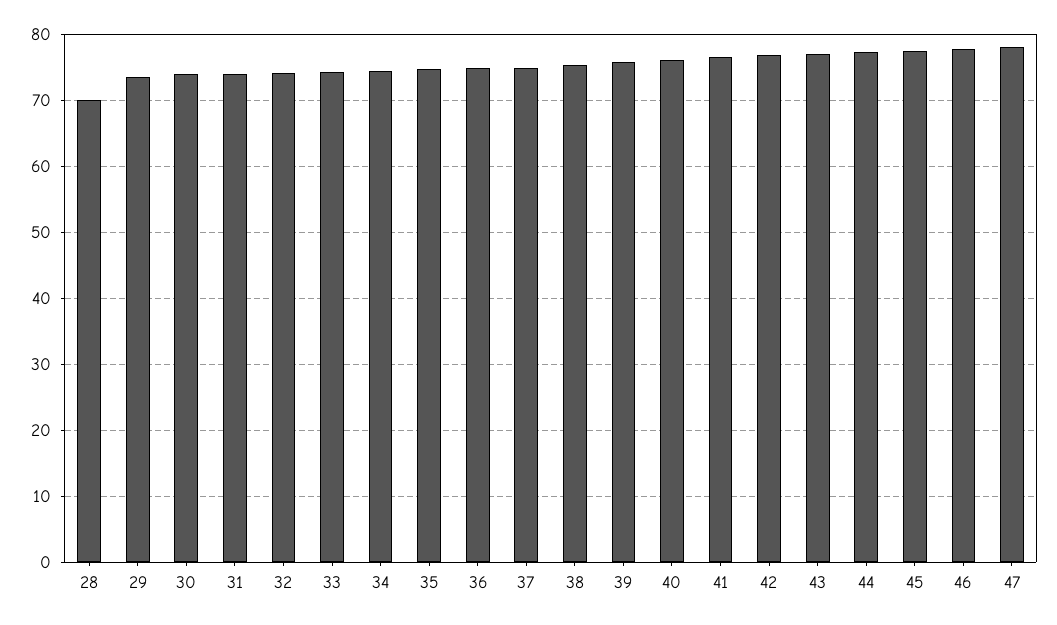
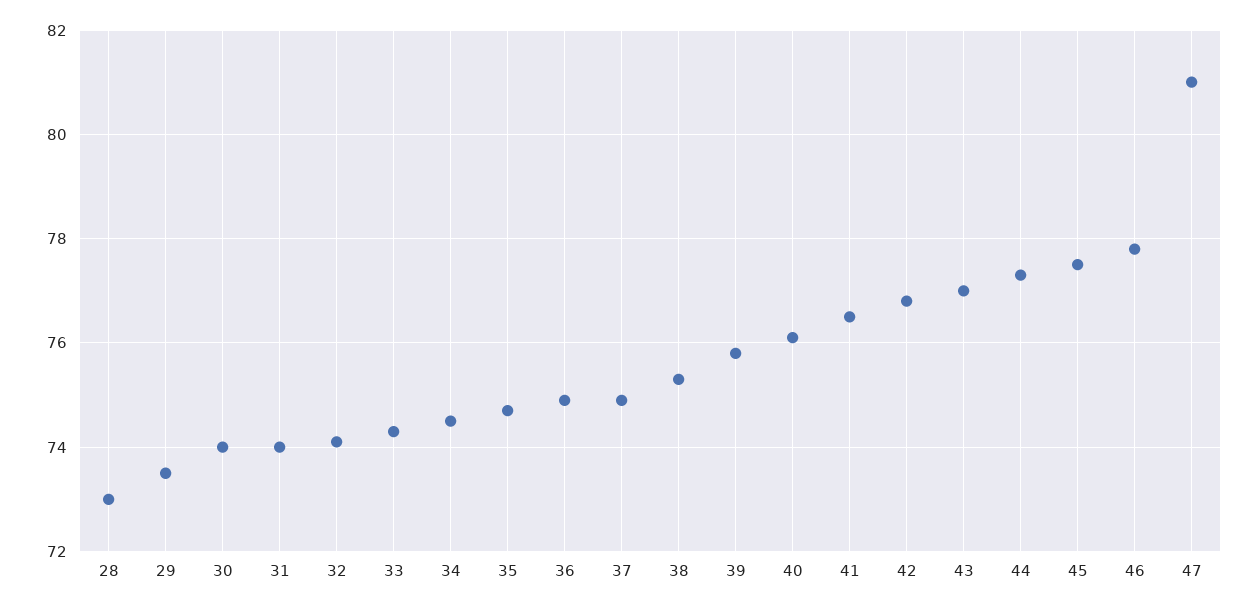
  {
-   "28": 70,
+   "28": 73,
    "29": 73.5,
    "30": 74,
    "31": 74,
    "32": 74,
    "33": 74.5,
    "34": 74.5,
    "35": 74.5,
    "36": 75,
    "37": 75,
    "38": 75.5,
    "39": 76,
    "40": 76,
    "41": 76.5,
    "42": 77,
    "43": 77,
    "44": 77.5,
    "45": 77.5,
    "46": 78,
-   "47": 78
+   "47": 81
  }

